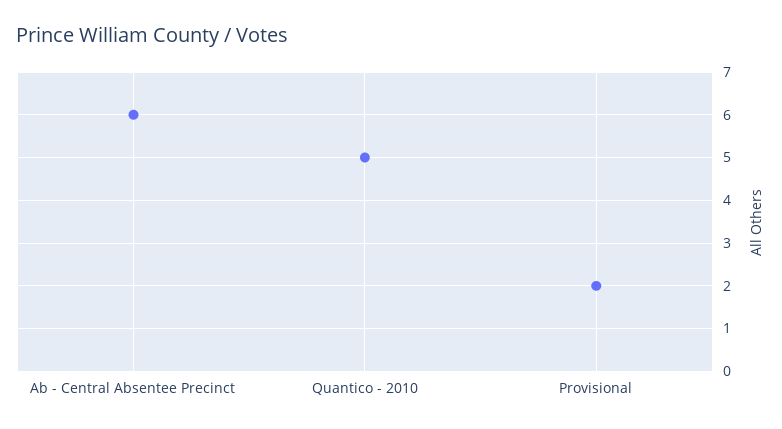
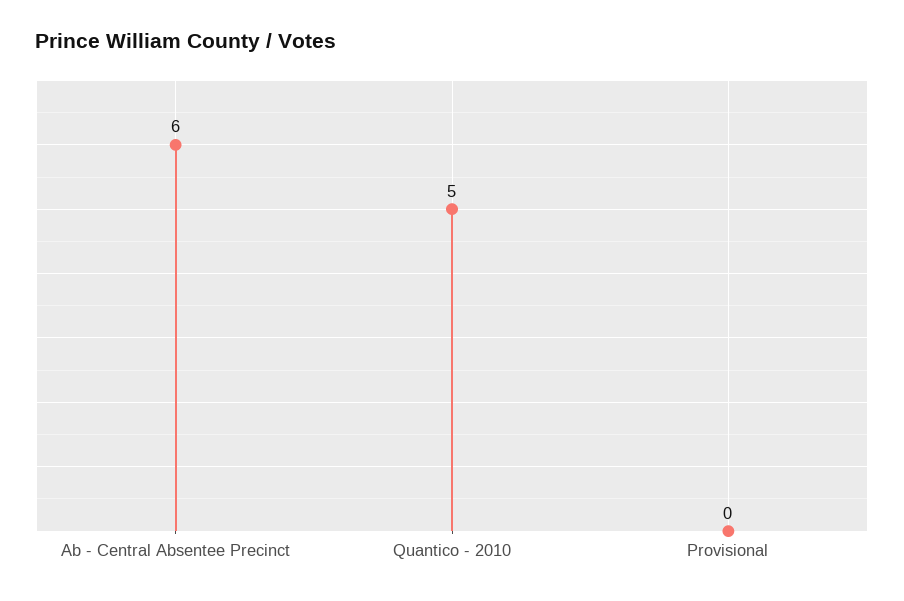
  {
    "Ab - Central Absentee Precinct": 6,
    "Quantico - 2010": 5,
-   "Provisional": 2
+   "Provisional": 0
  }

